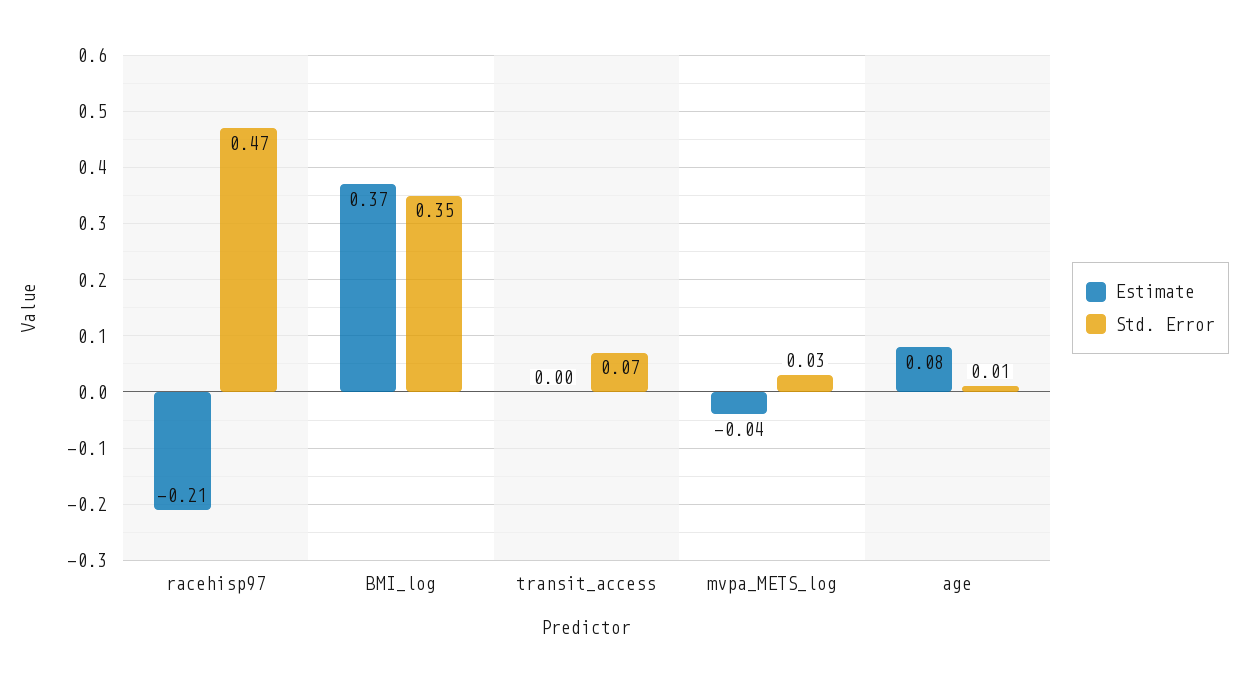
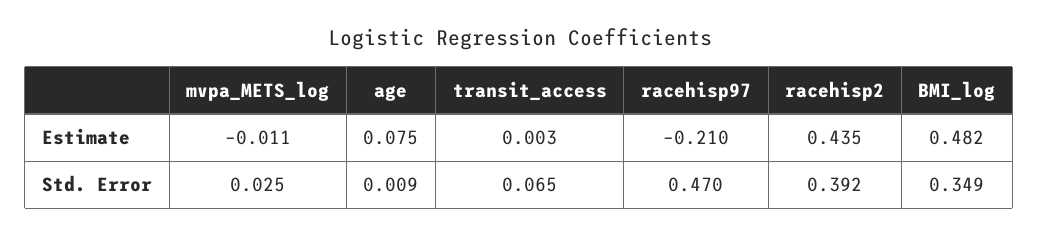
  {
    "Estimate": {
      "racehisp97": -0.21,
-     "BMI_log": 0.37,
+     "BMI_log": 0.482,
      "transit_access": 0.003,
-     "mvpa_METS_log": -0.04,
+     "mvpa_METS_log": -0.011,
-     "age": 0.075
+     "age": 0.075,
+     "racehisp2": 0.435
    },
    "Std. Error": {
      "racehisp97": 0.47,
      "BMI_log": 0.349,
      "transit_access": 0.065,
      "mvpa_METS_log": 0.025,
-     "age": 0.009
+     "age": 0.009,
+     "racehisp2": 0.392
    }
  }

